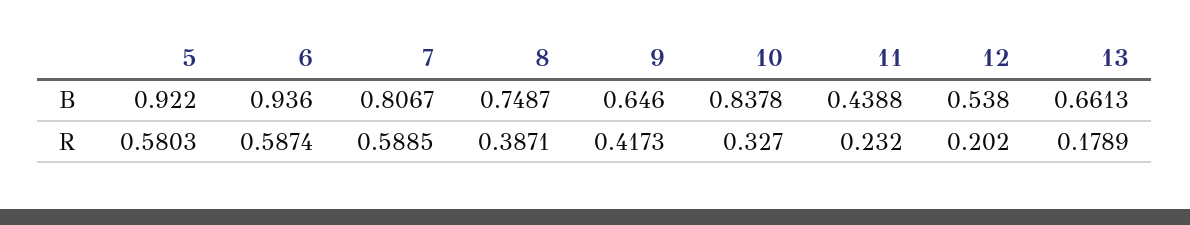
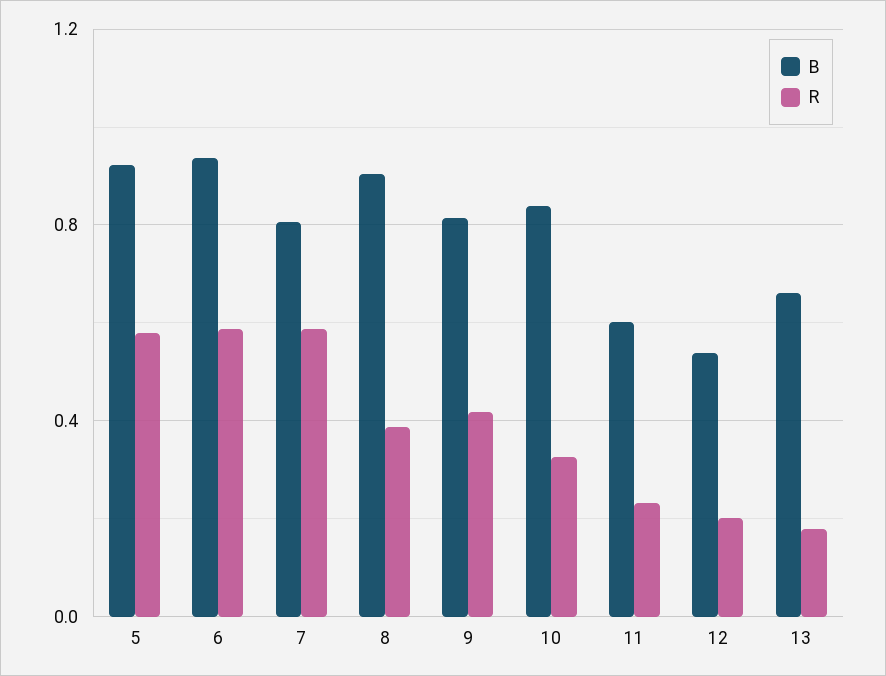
  {
    "B": {
      "5": 0.922,
      "6": 0.936,
      "7": 0.8067,
-     "8": 0.7487,
+     "8": 0.9,
-     "9": 0.646,
+     "9": 0.8,
      "10": 0.8378,
-     "11": 0.4388,
+     "11": 0.6,
      "12": 0.538,
      "13": 0.6613
    },
    "R": {
      "5": 0.5803,
      "6": 0.5874,
      "7": 0.5885,
      "8": 0.3871,
      "9": 0.4173,
      "10": 0.327,
      "11": 0.232,
      "12": 0.202,
      "13": 0.1789
    }
  }

